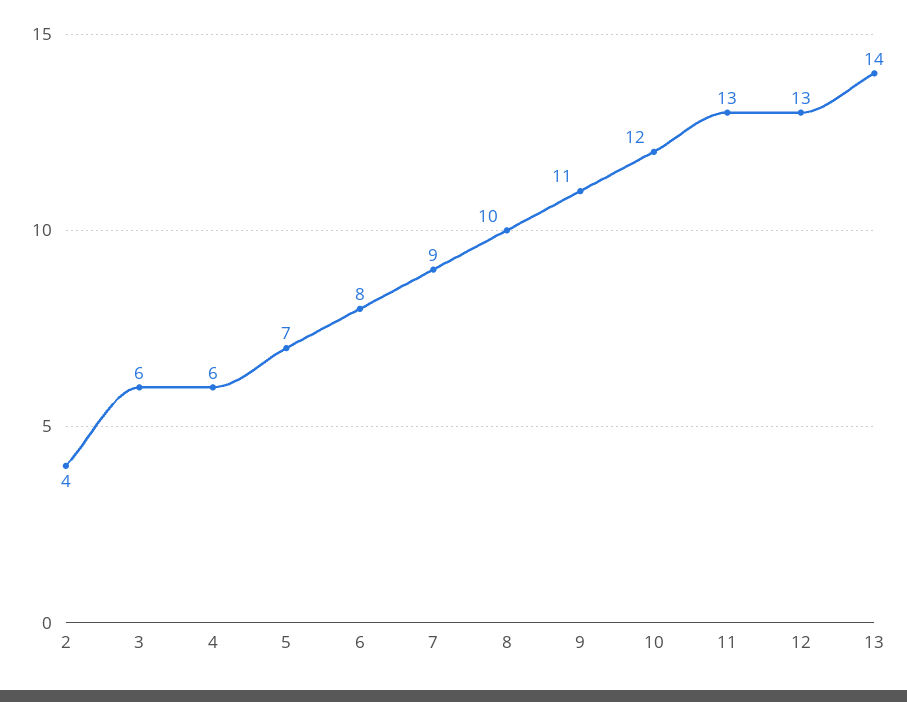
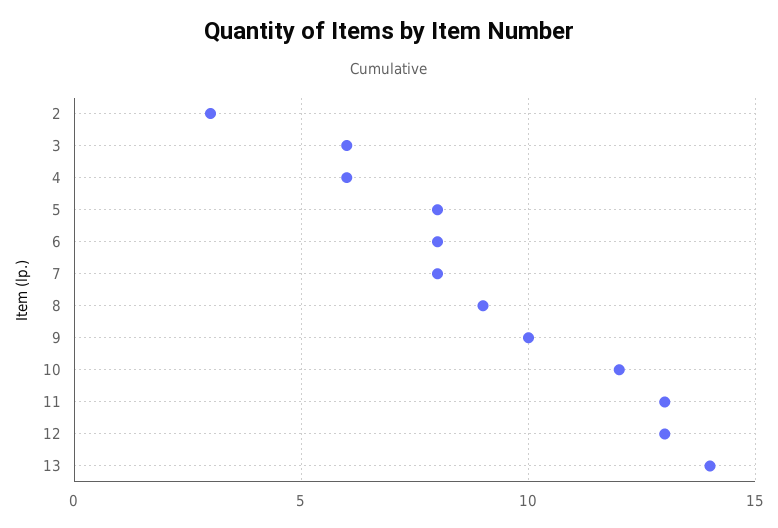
  {
-   "2": 4,
+   "2": 3,
    "3": 6,
    "4": 6,
-   "5": 7,
+   "5": 8,
    "6": 8,
-   "7": 9,
+   "7": 8,
-   "8": 10,
+   "8": 9,
-   "9": 11,
+   "9": 10,
    "10": 12,
    "11": 13,
    "12": 13,
    "13": 14
  }

